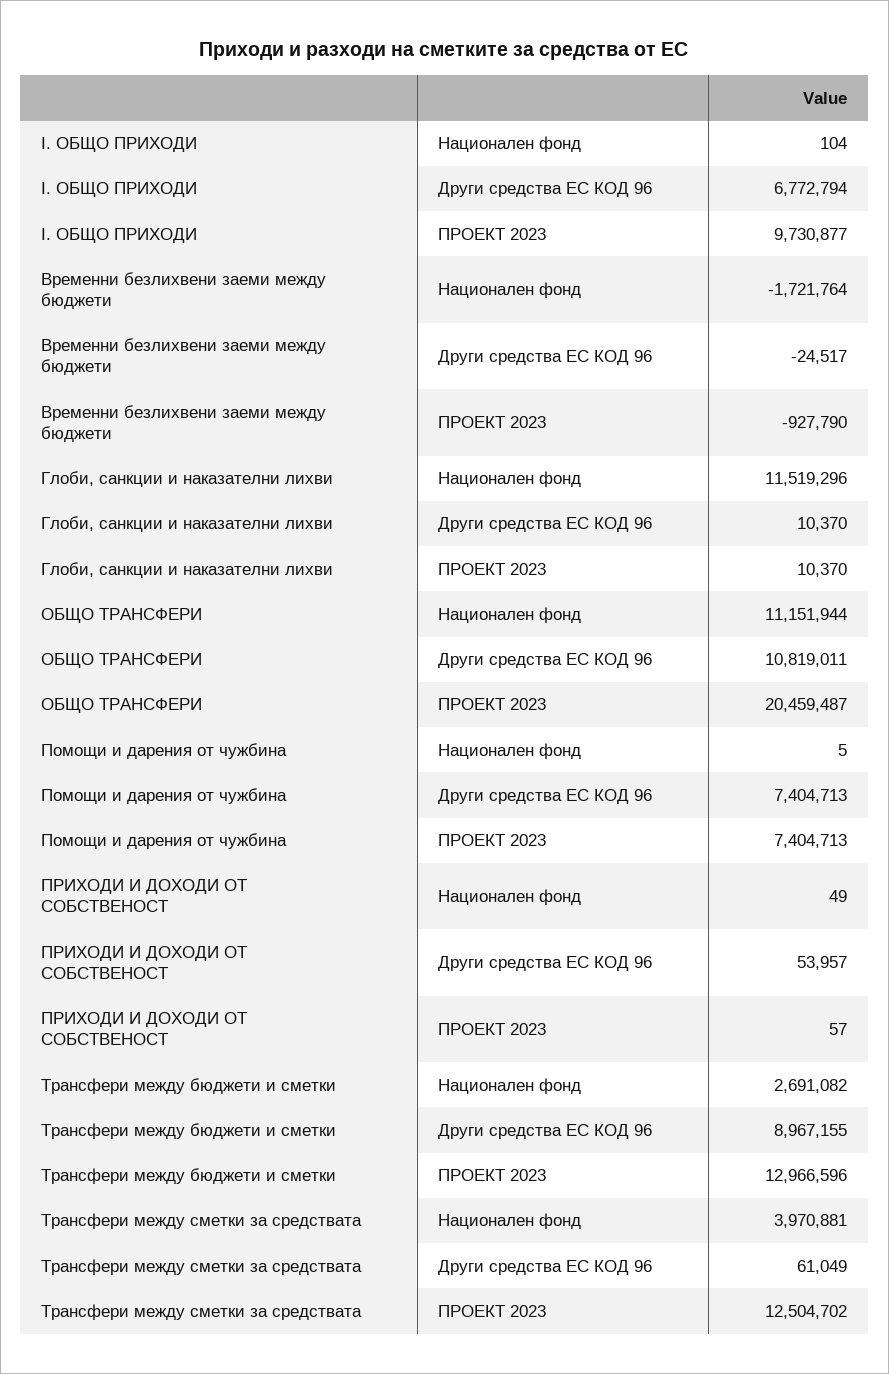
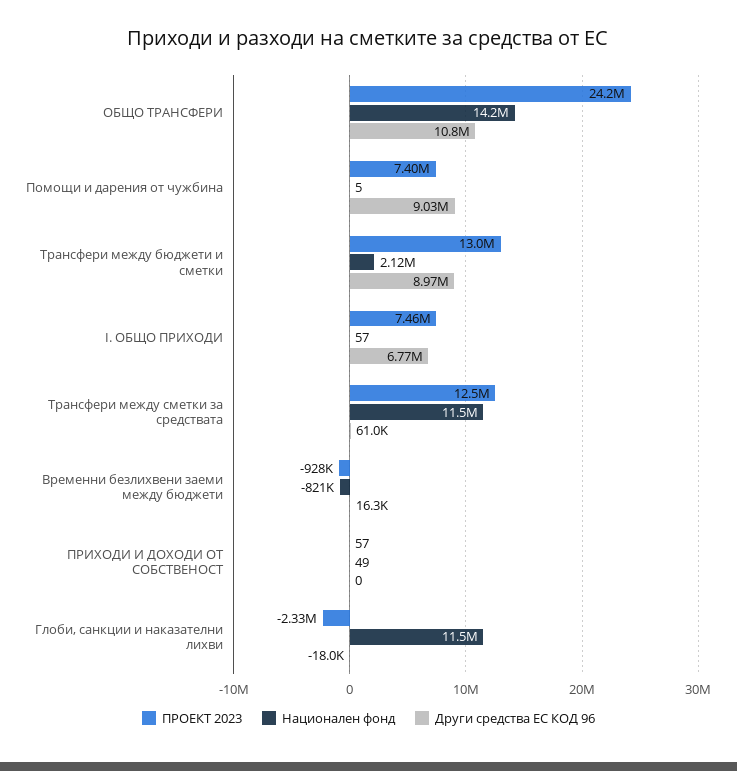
  {
    "Национален фонд": {
-     "I. ОБЩО ПРИХОДИ": 104,
+     "I. ОБЩО ПРИХОДИ": 57,
-     "Временни безлихвени заеми между бюджети": -1721764,
+     "Временни безлихвени заеми между бюджети": -821000,
      "Глоби, санкции и наказателни лихви": 11519296,
-     "ОБЩО ТРАНСФЕРИ": 11151944,
+     "ОБЩО ТРАНСФЕРИ": 14200000,
      "Помощи и дарения от чужбина": 5,
      "ПРИХОДИ И ДОХОДИ ОТ СОБСТВЕНОСТ": 49,
-     "Трансфери между бюджети и сметки": 2691082,
+     "Трансфери между бюджети и сметки": 2120000,
-     "Трансфери между сметки за средствата": 3970881
+     "Трансфери между сметки за средствата": 11500000
    },
    "Други средства ЕС КОД 96": {
      "I. ОБЩО ПРИХОДИ": 6772794,
-     "Временни безлихвени заеми между бюджети": -24517,
+     "Временни безлихвени заеми между бюджети": 16300,
-     "Глоби, санкции и наказателни лихви": 10370,
+     "Глоби, санкции и наказателни лихви": -18000,
      "ОБЩО ТРАНСФЕРИ": 10819011,
-     "Помощи и дарения от чужбина": 7404713,
+     "Помощи и дарения от чужбина": 9030000,
-     "ПРИХОДИ И ДОХОДИ ОТ СОБСТВЕНОСТ": 53957,
+     "ПРИХОДИ И ДОХОДИ ОТ СОБСТВЕНОСТ": 0,
      "Трансфери между бюджети и сметки": 8967155,
      "Трансфери между сметки за средствата": 61049
    },
    "ПРОЕКТ 2023": {
-     "I. ОБЩО ПРИХОДИ": 9730877,
+     "I. ОБЩО ПРИХОДИ": 7460000,
      "Временни безлихвени заеми между бюджети": -927790,
-     "Глоби, санкции и наказателни лихви": 10370,
+     "Глоби, санкции и наказателни лихви": -2330000,
-     "ОБЩО ТРАНСФЕРИ": 20459487,
+     "ОБЩО ТРАНСФЕРИ": 24200000,
      "Помощи и дарения от чужбина": 7404713,
      "ПРИХОДИ И ДОХОДИ ОТ СОБСТВЕНОСТ": 57,
      "Трансфери между бюджети и сметки": 12966596,
      "Трансфери между сметки за средствата": 12504702
    }
  }

